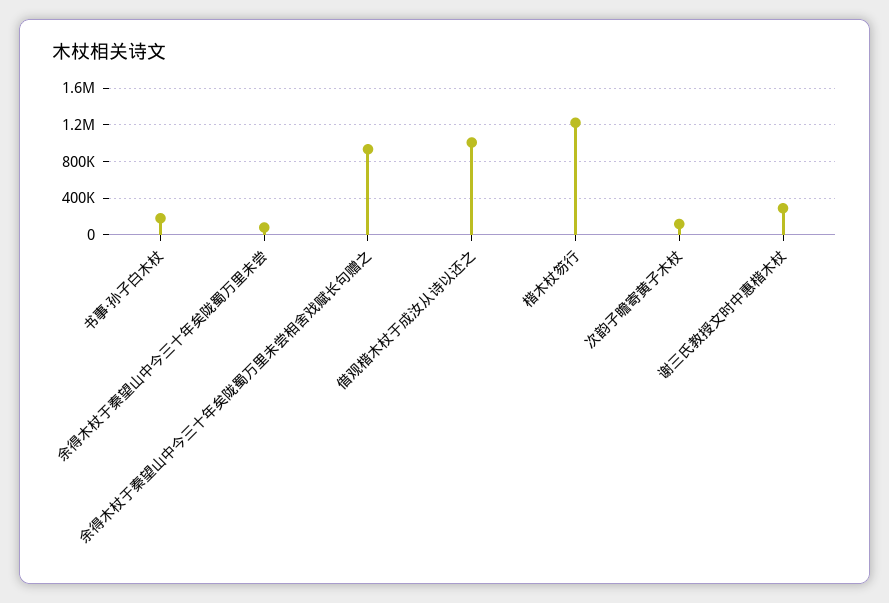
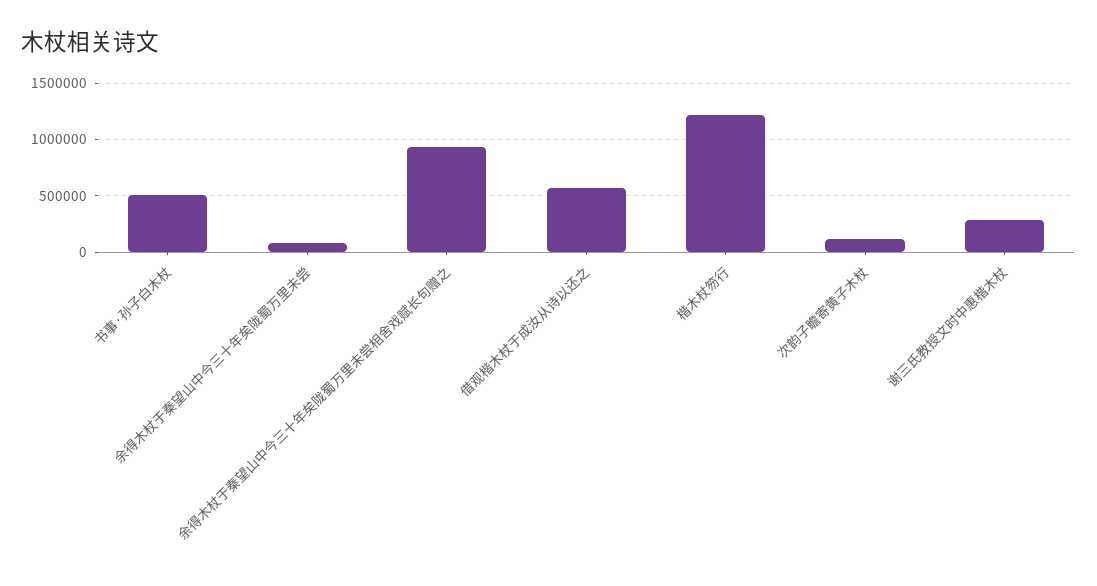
  {
-   "书事·孙子白木杖": 200000,
+   "书事·孙子白木杖": 500000,
    "余得木杖于秦望山中今三十年矣陇蜀万里未尝": 100000,
    "余得木杖于秦望山中今三十年矣陇蜀万里未尝相舍戏赋长句赠之": 900000,
-   "借观楷木杖于成汝从诗以还之": 1000000,
+   "借观楷木杖于成汝从诗以还之": 600000,
    "楷木杖笏行": 1200000,
    "次韵子瞻寄黄子木杖": 100000,
    "谢三氏教授文时中惠楷木杖": 300000
  }

